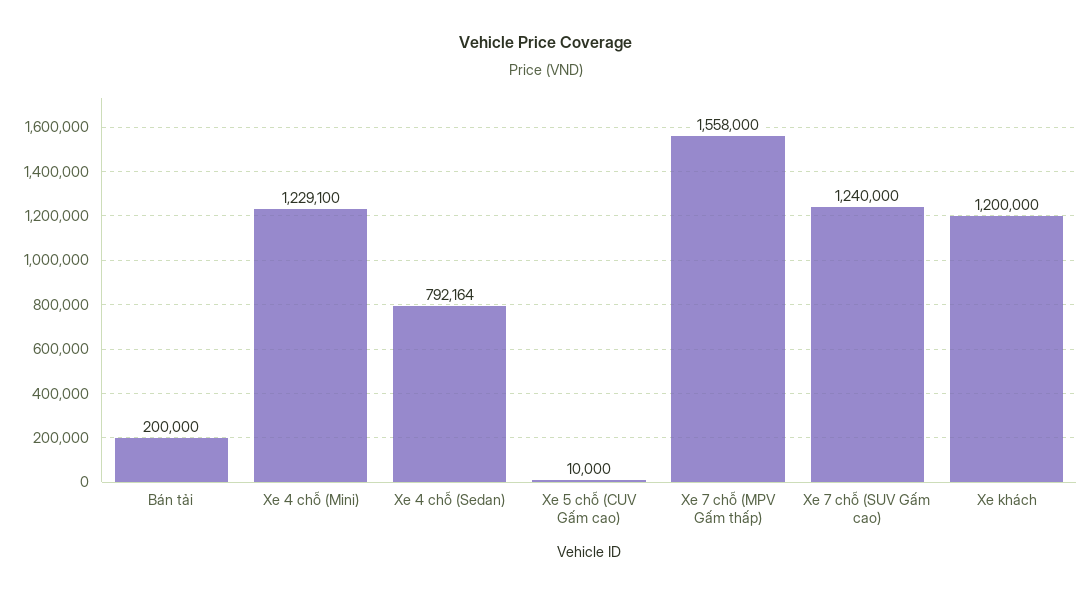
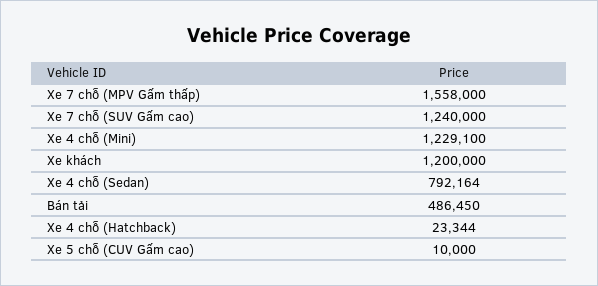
  {
-   "Bán tải": 200000,
+   "Bán tải": 486450,
    "Xe 4 chỗ (Mini)": 1229100,
    "Xe 4 chỗ (Sedan)": 792164,
    "Xe 5 chỗ (CUV Gấm cao)": 10000,
    "Xe 7 chỗ (MPV Gấm thấp)": 1558000,
    "Xe 7 chỗ (SUV Gấm cao)": 1240000,
-   "Xe khách": 1200000
+   "Xe khách": 1200000,
+   "Xe 4 chỗ (Hatchback)": 23344
  }

